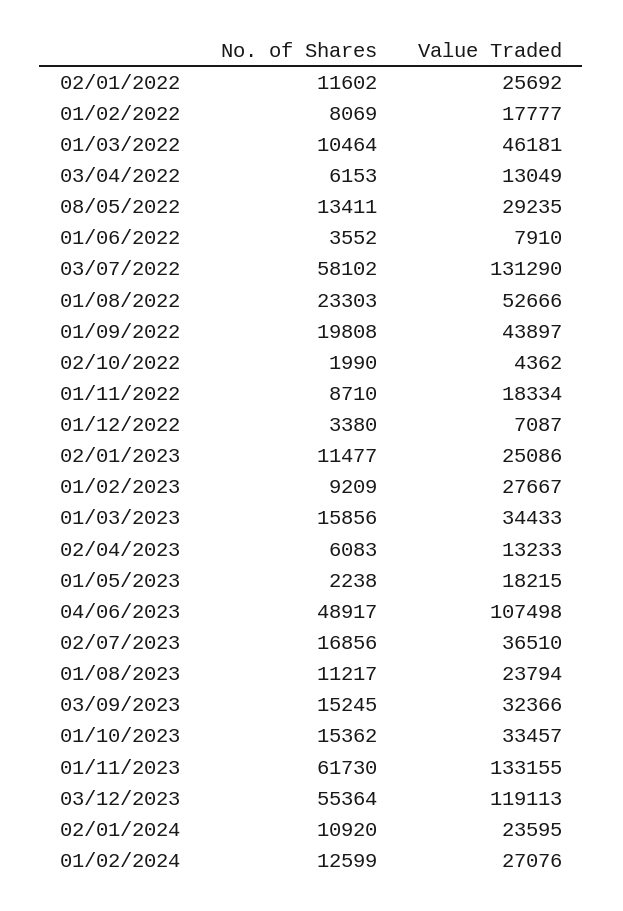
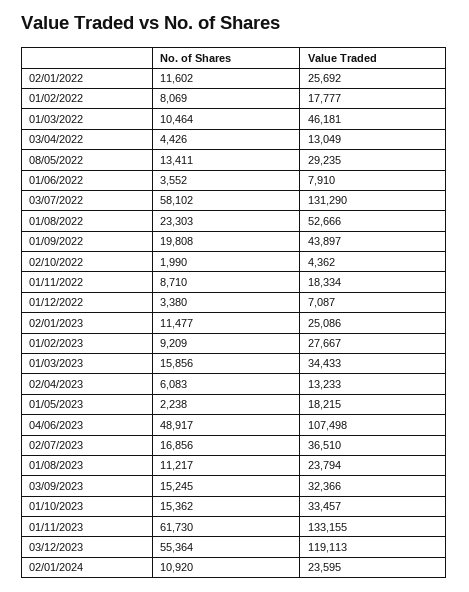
  {
    "No. of Shares": {
      "02/01/2022": 11602,
      "01/02/2022": 8069,
      "01/03/2022": 10464,
-     "03/04/2022": 6153,
+     "03/04/2022": 4426,
      "08/05/2022": 13411,
      "01/06/2022": 3552,
      "03/07/2022": 58102,
      "01/08/2022": 23303,
      "01/09/2022": 19808,
      "02/10/2022": 1990,
      "01/11/2022": 8710,
      "01/12/2022": 3380,
      "02/01/2023": 11477,
      "01/02/2023": 9209,
      "01/03/2023": 15856,
      "02/04/2023": 6083,
      "01/05/2023": 2238,
      "04/06/2023": 48917,
      "02/07/2023": 16856,
      "01/08/2023": 11217,
      "03/09/2023": 15245,
      "01/10/2023": 15362,
      "01/11/2023": 61730,
      "03/12/2023": 55364,
-     "02/01/2024": 10920,
+     "02/01/2024": 10920
-     "01/02/2024": 12599
    },
    "Value Traded": {
      "02/01/2022": 25692,
      "01/02/2022": 17777,
      "01/03/2022": 46181,
      "03/04/2022": 13049,
      "08/05/2022": 29235,
      "01/06/2022": 7910,
      "03/07/2022": 131290,
      "01/08/2022": 52666,
      "01/09/2022": 43897,
      "02/10/2022": 4362,
      "01/11/2022": 18334,
      "01/12/2022": 7087,
      "02/01/2023": 25086,
      "01/02/2023": 27667,
      "01/03/2023": 34433,
      "02/04/2023": 13233,
      "01/05/2023": 18215,
      "04/06/2023": 107498,
      "02/07/2023": 36510,
      "01/08/2023": 23794,
      "03/09/2023": 32366,
      "01/10/2023": 33457,
      "01/11/2023": 133155,
      "03/12/2023": 119113,
-     "02/01/2024": 23595,
+     "02/01/2024": 23595
-     "01/02/2024": 27076
    }
  }

